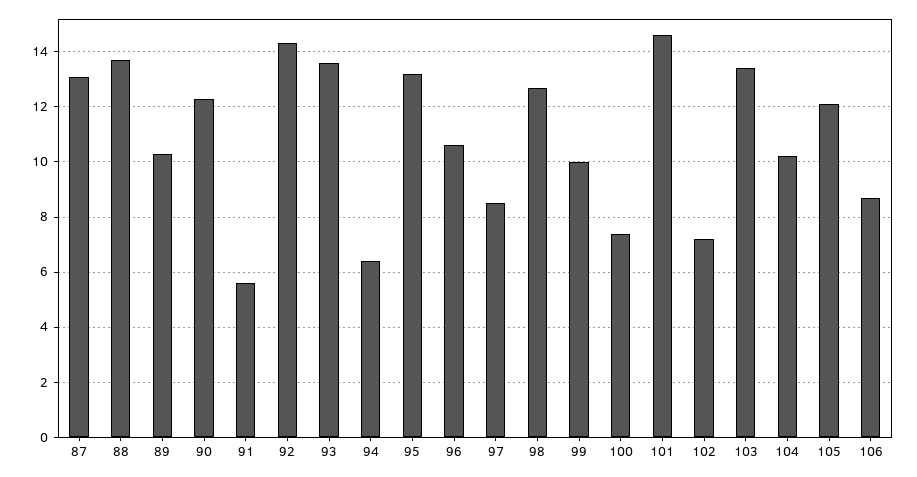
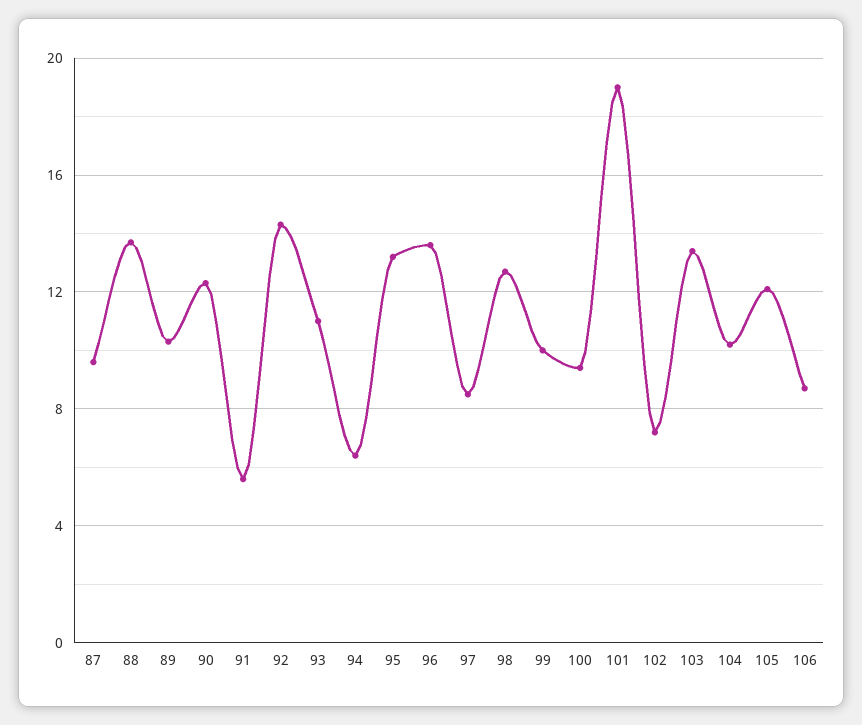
  {
-   "87": 13,
+   "87": 9.5,
    "88": 13.5,
    "89": 10.5,
    "90": 12.5,
    "91": 5.5,
    "92": 14.5,
-   "93": 13.5,
+   "93": 11,
    "94": 6.5,
    "95": 13,
-   "96": 10.5,
+   "96": 13.5,
    "97": 8.5,
    "98": 12.5,
    "99": 10,
-   "100": 7.5,
+   "100": 9.5,
-   "101": 14.5,
+   "101": 19,
    "102": 7,
    "103": 13.5,
    "104": 10,
    "105": 12,
    "106": 8.5
  }

